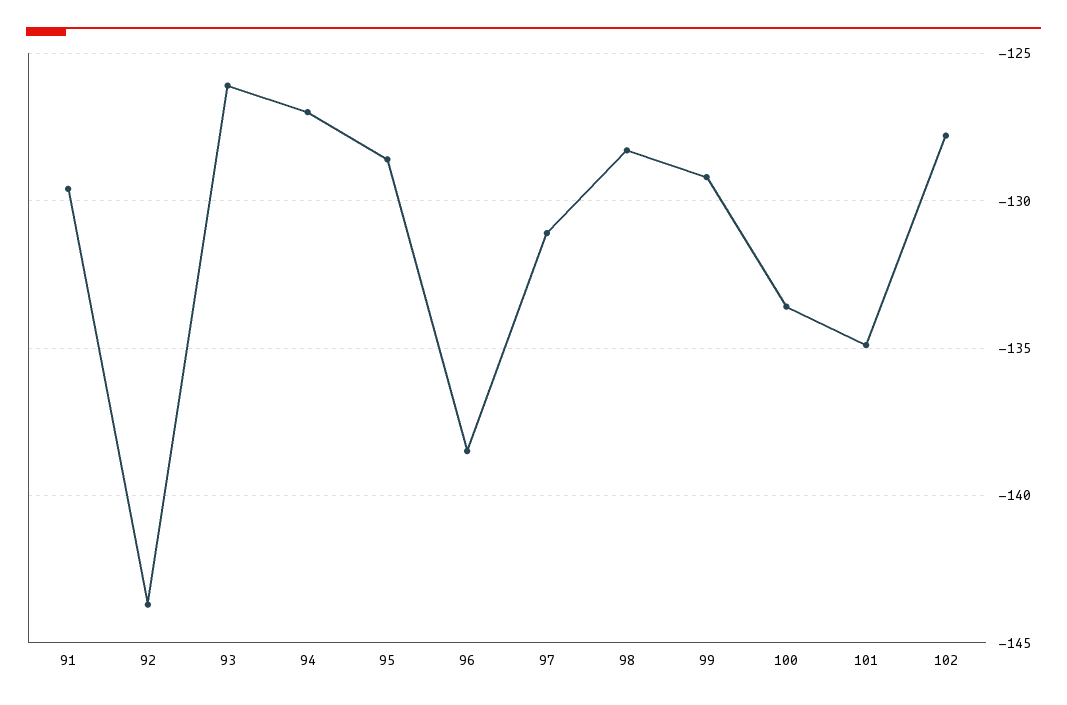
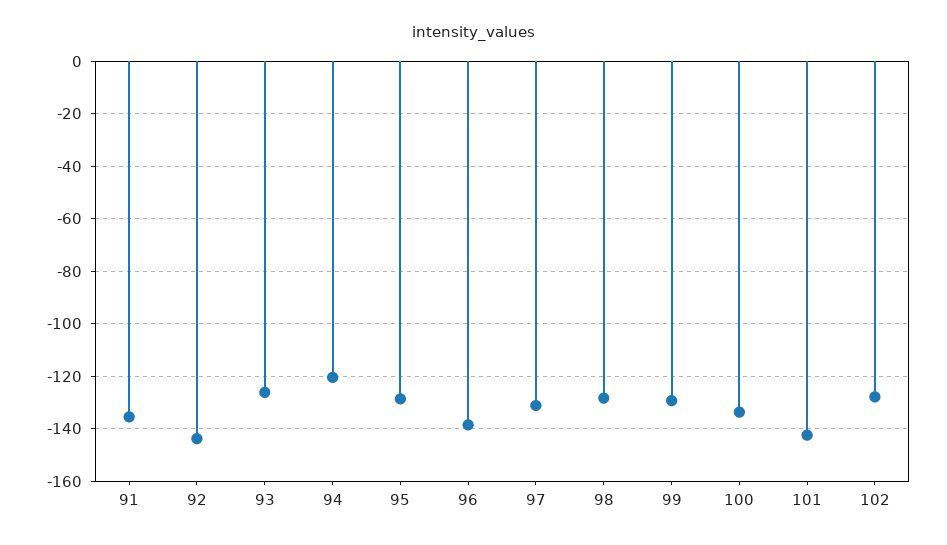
  {
-   "91": -129.5,
+   "91": -135,
    "92": -143.5,
    "93": -126,
-   "94": -127,
+   "94": -120,
    "95": -128.5,
    "96": -138.5,
    "97": -131,
    "98": -128.5,
    "99": -129,
    "100": -133.5,
-   "101": -135,
+   "101": -142.5,
    "102": -128
  }

